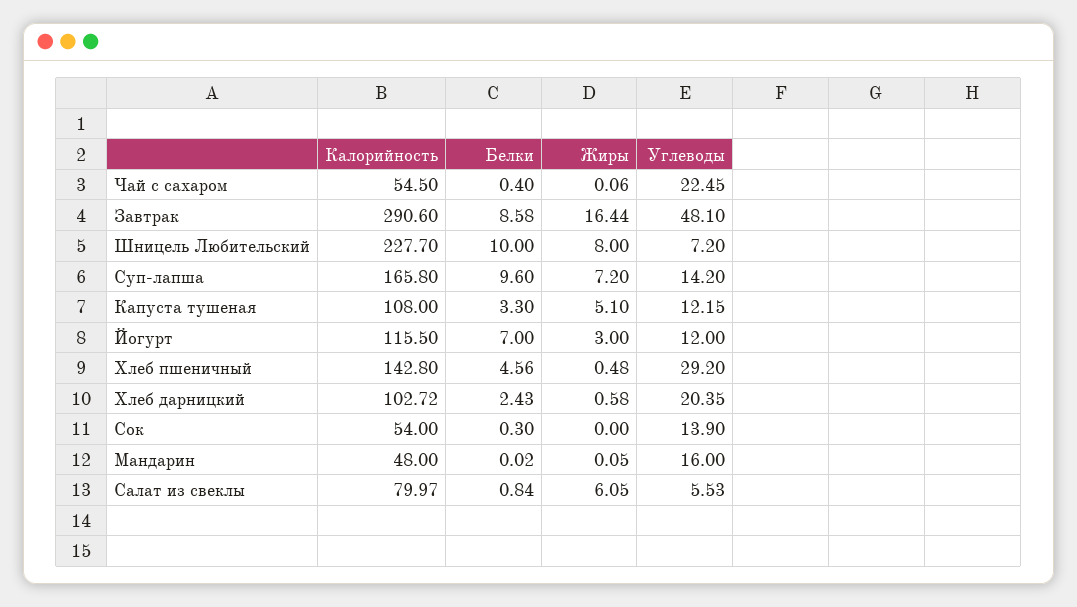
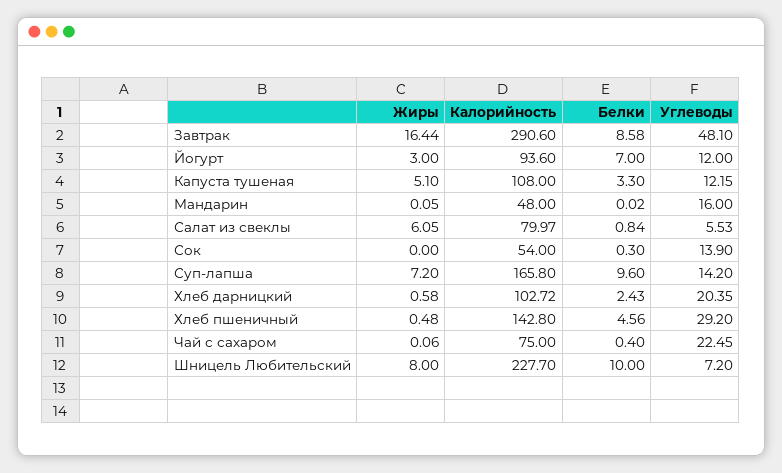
  {
    "Калорийность": {
-     "Чай с сахаром": 54.5,
+     "Чай с сахаром": 75,
      "Завтрак": 290.6,
      "Шницель Любительский": 227.7,
      "Суп-лапша": 165.8,
      "Капуста тушеная": 108,
-     "Йогурт": 115.5,
+     "Йогурт": 93.6,
      "Хлеб пшеничный": 142.8,
      "Хлеб дарницкий": 102.72,
      "Сок": 54,
      "Мандарин": 48,
      "Салат из свеклы": 79.97
    },
    "Белки": {
      "Чай с сахаром": 0.4,
      "Завтрак": 8.58,
      "Шницель Любительский": 10,
      "Суп-лапша": 9.6,
      "Капуста тушеная": 3.3,
      "Йогурт": 7,
      "Хлеб пшеничный": 4.56,
      "Хлеб дарницкий": 2.43,
      "Сок": 0.3,
      "Мандарин": 0.02,
      "Салат из свеклы": 0.84
    },
    "Жиры": {
      "Чай с сахаром": 0.06,
      "Завтрак": 16.44,
      "Шницель Любительский": 8,
      "Суп-лапша": 7.2,
      "Капуста тушеная": 5.1,
      "Йогурт": 3,
      "Хлеб пшеничный": 0.48,
      "Хлеб дарницкий": 0.58,
      "Сок": 0,
      "Мандарин": 0.05,
      "Салат из свеклы": 6.05
    },
    "Углеводы": {
      "Чай с сахаром": 22.45,
      "Завтрак": 48.1,
      "Шницель Любительский": 7.2,
      "Суп-лапша": 14.2,
      "Капуста тушеная": 12.15,
      "Йогурт": 12,
      "Хлеб пшеничный": 29.2,
      "Хлеб дарницкий": 20.35,
      "Сок": 13.9,
      "Мандарин": 16,
      "Салат из свеклы": 5.53
    }
  }

